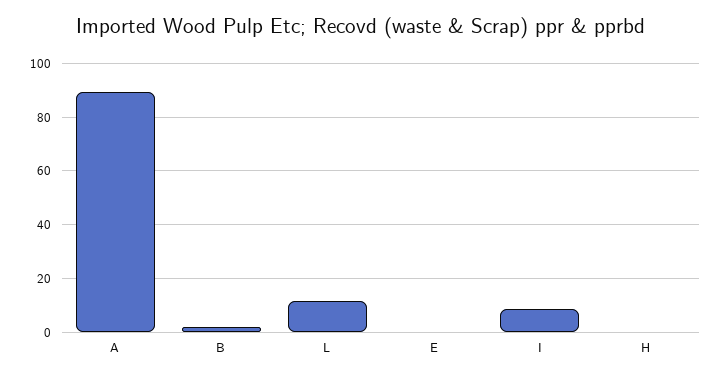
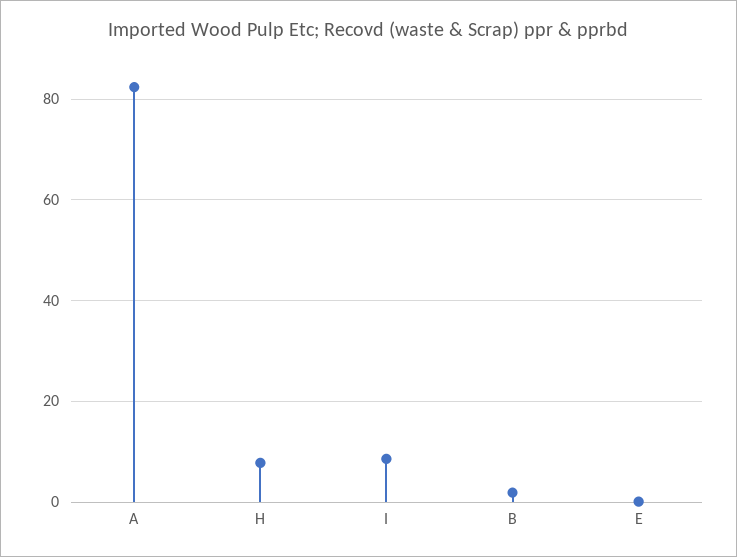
  {
-   "A": 90,
+   "A": 82,
    "B": 2,
-   "L": 12.5,
    "E": 0,
    "I": 8,
-   "H": 0
+   "H": 8
  }

